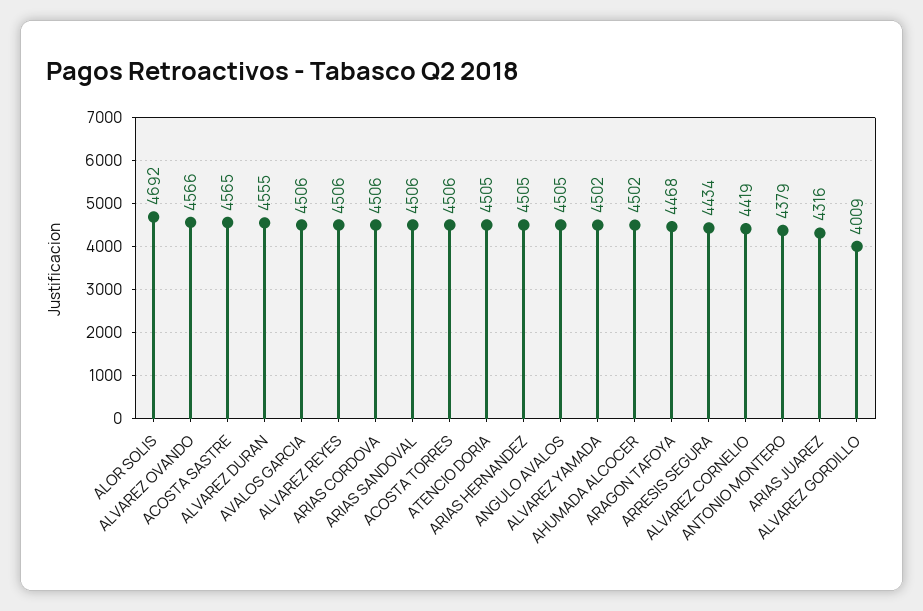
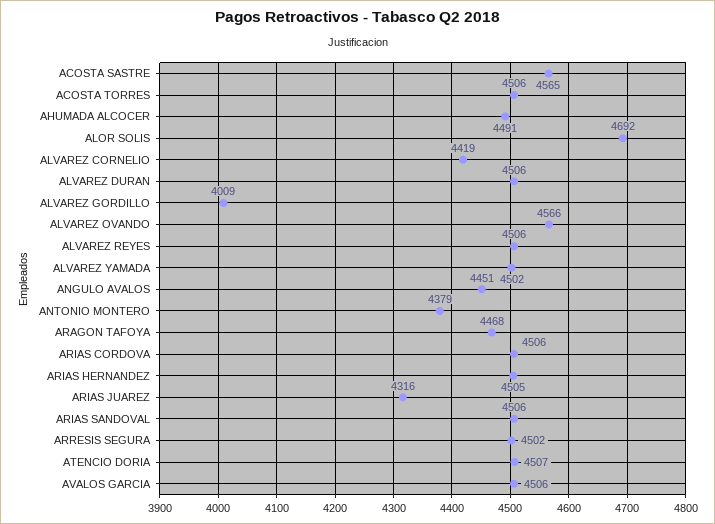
  {
    "ALOR SOLIS": 4692,
    "ALVAREZ OVANDO": 4566,
    "ACOSTA SASTRE": 4565,
-   "ALVAREZ DURAN": 4555,
+   "ALVAREZ DURAN": 4506,
    "AVALOS GARCIA": 4506,
    "ALVAREZ REYES": 4506,
    "ARIAS CORDOVA": 4506,
    "ARIAS SANDOVAL": 4506,
    "ACOSTA TORRES": 4506,
-   "ATENCIO DORIA": 4505,
+   "ATENCIO DORIA": 4507,
    "ARIAS HERNANDEZ": 4505,
-   "ANGULO AVALOS": 4505,
+   "ANGULO AVALOS": 4451,
    "ALVAREZ YAMADA": 4502,
-   "AHUMADA ALCOCER": 4502,
+   "AHUMADA ALCOCER": 4491,
    "ARAGON TAFOYA": 4468,
-   "ARRESIS SEGURA": 4434,
+   "ARRESIS SEGURA": 4502,
    "ALVAREZ CORNELIO": 4419,
    "ANTONIO MONTERO": 4379,
    "ARIAS JUAREZ": 4316,
    "ALVAREZ GORDILLO": 4009
  }

